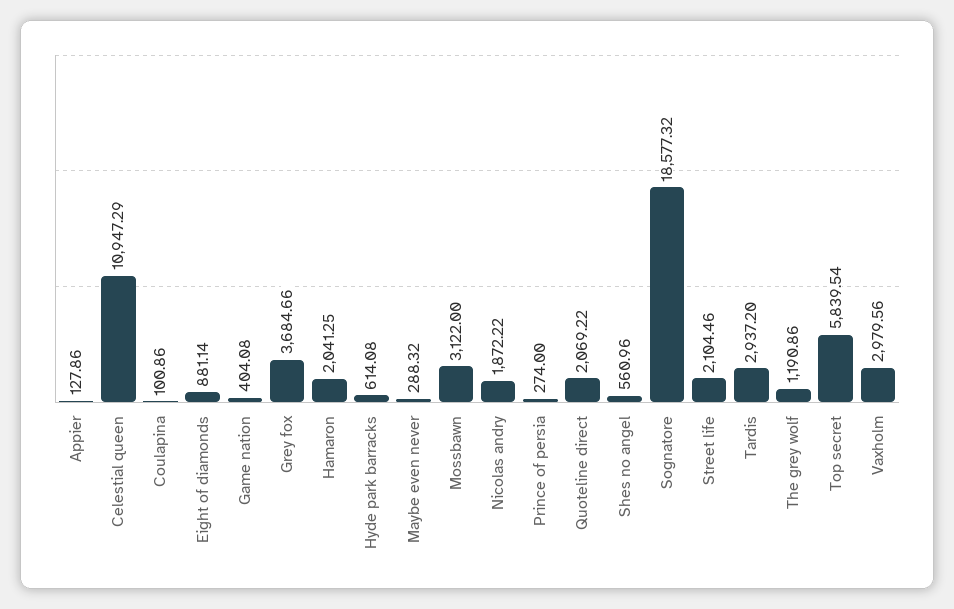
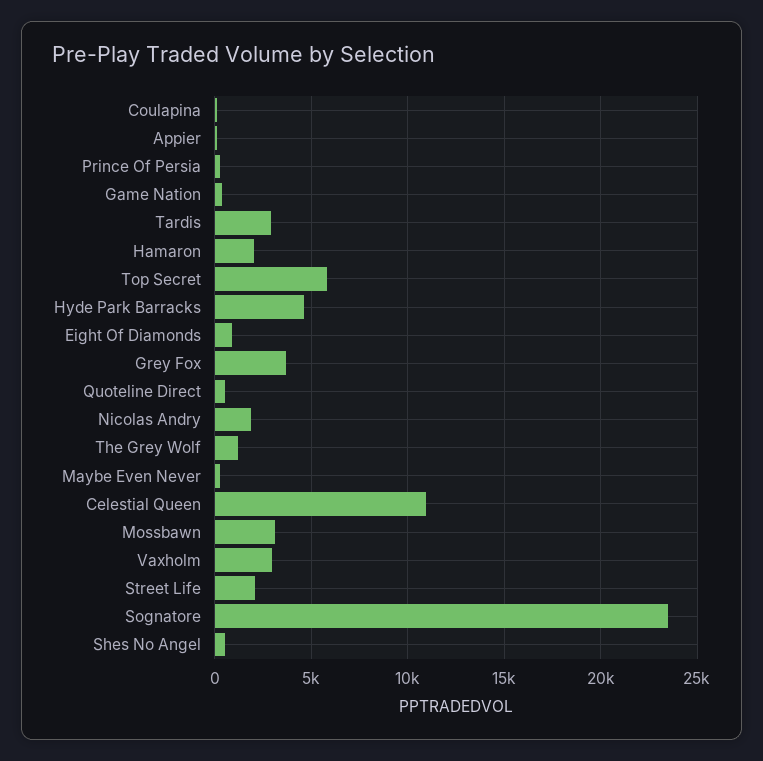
  {
    "Appier": 127.86,
    "Celestial queen": 10947.29,
    "Coulapina": 100.86,
    "Eight of diamonds": 881.14,
    "Game nation": 404.08,
    "Grey fox": 3684.66,
    "Hamaron": 2041.25,
-   "Hyde park barracks": 614.08,
+   "Hyde park barracks": 4500,
    "Maybe even never": 288.32,
    "Mossbawn": 3122,
    "Nicolas andry": 1872.22,
    "Prince of persia": 274,
-   "Quoteline direct": 2069.22,
+   "Quoteline direct": 500,
    "Shes no angel": 560.96,
-   "Sognatore": 18577.32,
+   "Sognatore": 23500,
    "Street life": 2104.46,
    "Tardis": 2937.2,
    "The grey wolf": 1190.86,
    "Top secret": 5839.54,
    "Vaxholm": 2979.56
  }

